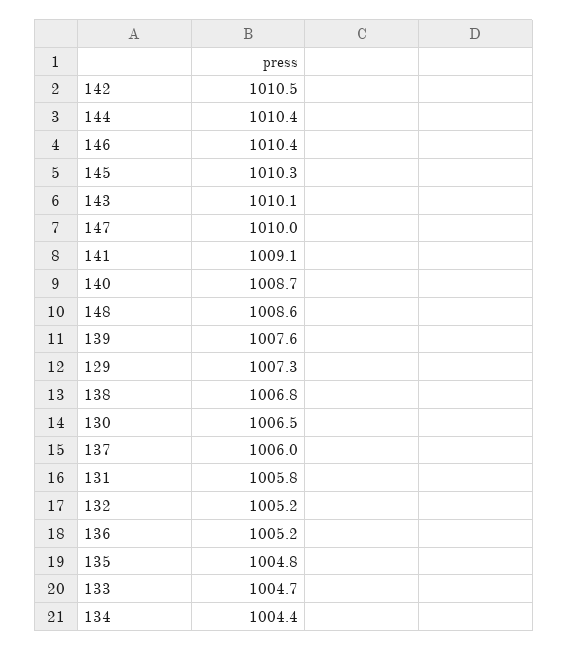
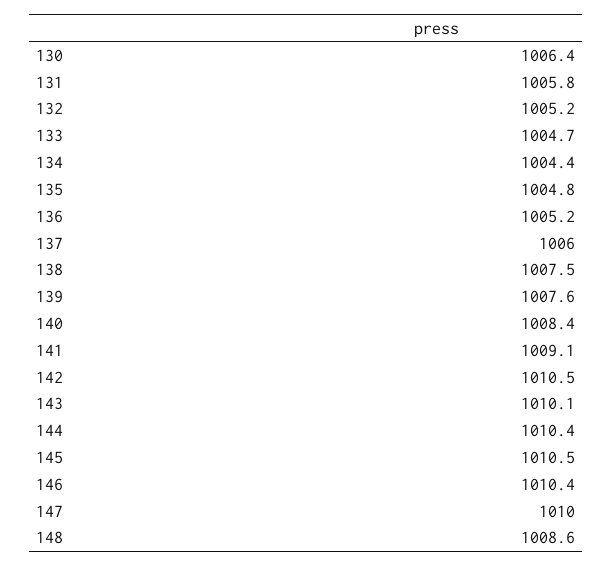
  {
    "142": 1010.5,
    "144": 1010.4,
    "146": 1010.4,
-   "145": 1010.3,
+   "145": 1010.5,
    "143": 1010.1,
    "147": 1010,
    "141": 1009.1,
-   "140": 1008.7,
+   "140": 1008.4,
    "148": 1008.6,
    "139": 1007.6,
-   "129": 1007.3,
-   "138": 1006.8,
+   "138": 1007.5,
-   "130": 1006.5,
+   "130": 1006.4,
    "137": 1006,
    "131": 1005.8,
    "132": 1005.2,
    "136": 1005.2,
    "135": 1004.8,
    "133": 1004.7,
    "134": 1004.4
  }

